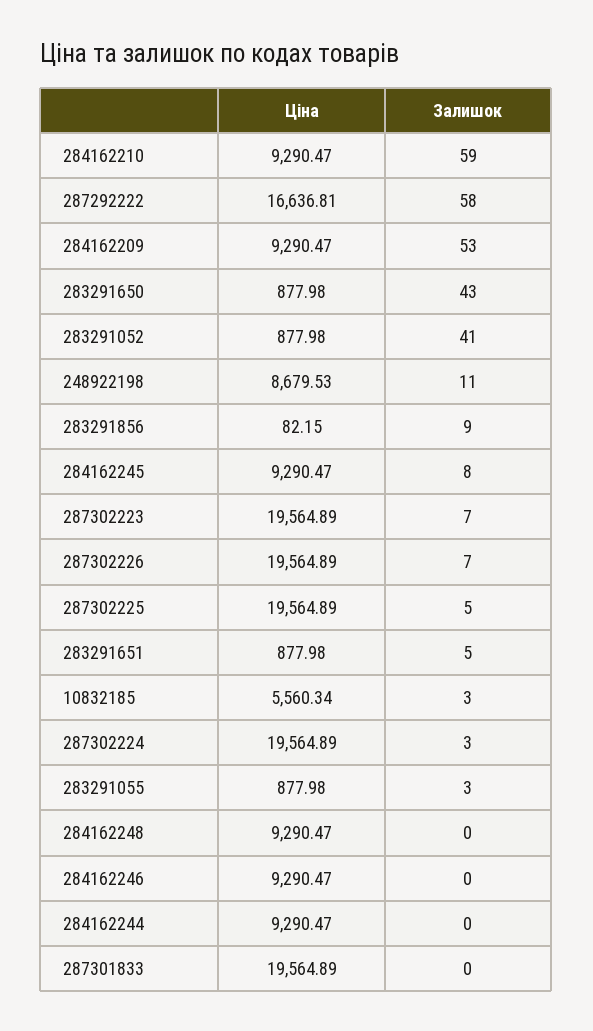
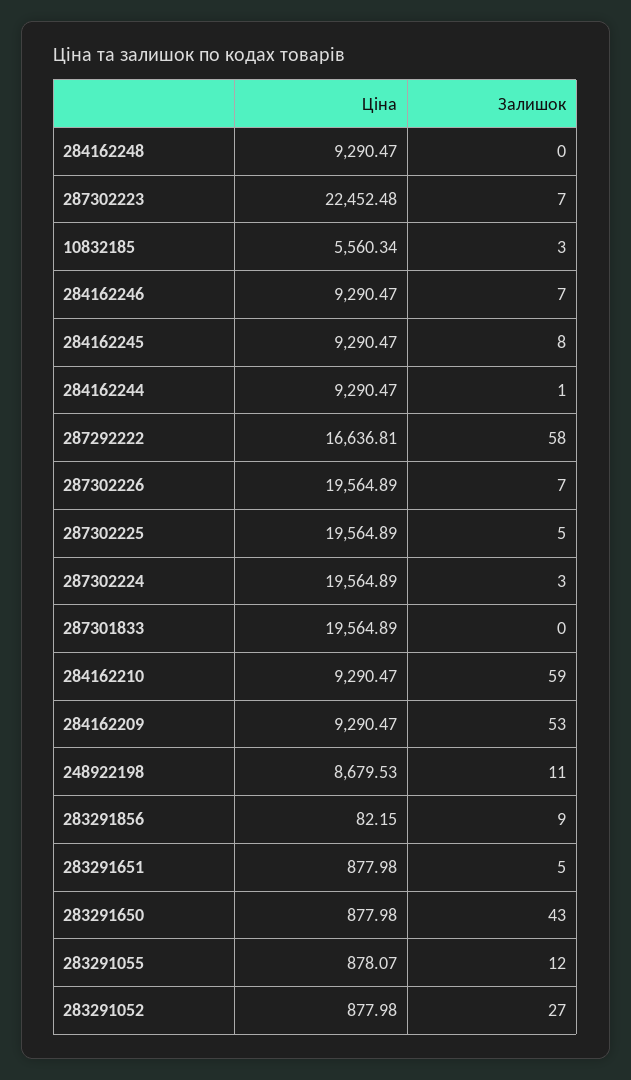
  {
    "Ціна": {
      "284162210": 9290.47,
      "287292222": 16636.81,
      "284162209": 9290.47,
      "283291650": 877.98,
      "283291052": 877.98,
      "248922198": 8679.53,
      "283291856": 82.15,
      "284162245": 9290.47,
-     "287302223": 19564.89,
+     "287302223": 22452.48,
      "287302226": 19564.89,
      "287302225": 19564.89,
      "283291651": 877.98,
      "10832185": 5560.34,
      "287302224": 19564.89,
-     "283291055": 877.98,
+     "283291055": 878.07,
      "284162248": 9290.47,
      "284162246": 9290.47,
      "284162244": 9290.47,
      "287301833": 19564.89
    },
    "Залишок": {
      "284162210": 59,
      "287292222": 58,
      "284162209": 53,
      "283291650": 43,
-     "283291052": 41,
+     "283291052": 27,
      "248922198": 11,
      "283291856": 9,
      "284162245": 8,
      "287302223": 7,
      "287302226": 7,
      "287302225": 5,
      "283291651": 5,
      "10832185": 3,
      "287302224": 3,
-     "283291055": 3,
+     "283291055": 12,
      "284162248": 0,
-     "284162246": 0,
+     "284162246": 7,
-     "284162244": 0,
+     "284162244": 1,
      "287301833": 0
    }
  }

